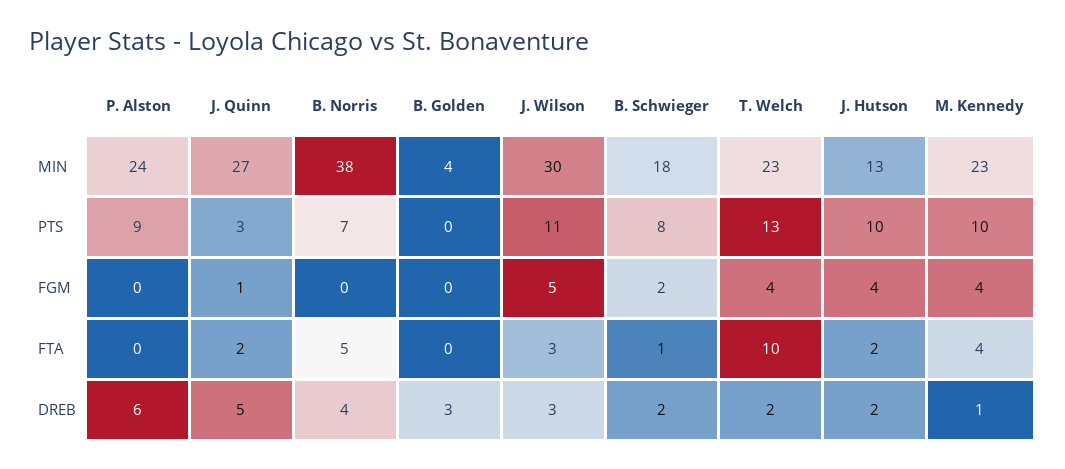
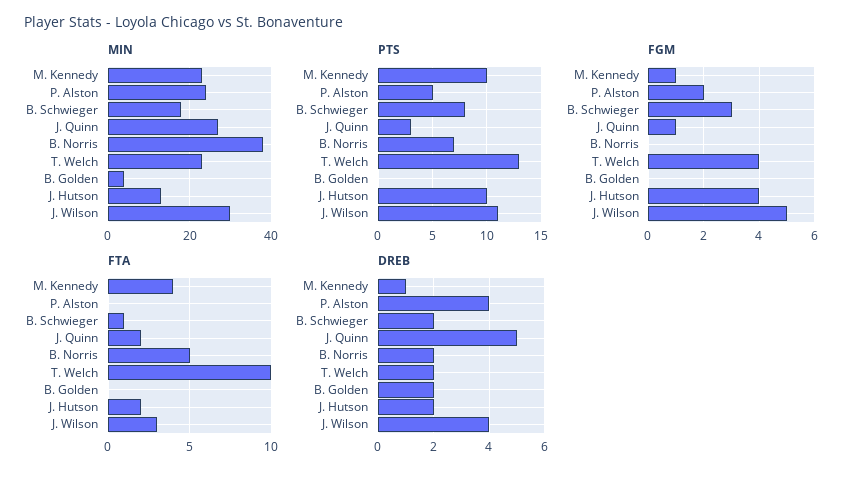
  {
    "MIN": {
      "P. Alston": 24,
      "J. Quinn": 27,
      "B. Norris": 38,
      "B. Golden": 4,
      "J. Wilson": 30,
      "B. Schwieger": 18,
      "T. Welch": 23,
      "J. Hutson": 13,
      "M. Kennedy": 23
    },
    "PTS": {
-     "P. Alston": 9,
+     "P. Alston": 5,
      "J. Quinn": 3,
      "B. Norris": 7,
      "B. Golden": 0,
      "J. Wilson": 11,
      "B. Schwieger": 8,
      "T. Welch": 13,
      "J. Hutson": 10,
      "M. Kennedy": 10
    },
    "FGM": {
-     "P. Alston": 0,
+     "P. Alston": 2,
      "J. Quinn": 1,
      "B. Norris": 0,
      "B. Golden": 0,
      "J. Wilson": 5,
-     "B. Schwieger": 2,
+     "B. Schwieger": 3,
      "T. Welch": 4,
      "J. Hutson": 4,
-     "M. Kennedy": 4
+     "M. Kennedy": 1
    },
    "FTA": {
      "P. Alston": 0,
      "J. Quinn": 2,
      "B. Norris": 5,
      "B. Golden": 0,
      "J. Wilson": 3,
      "B. Schwieger": 1,
      "T. Welch": 10,
      "J. Hutson": 2,
      "M. Kennedy": 4
    },
    "DREB": {
-     "P. Alston": 6,
+     "P. Alston": 4,
      "J. Quinn": 5,
-     "B. Norris": 4,
+     "B. Norris": 2,
-     "B. Golden": 3,
+     "B. Golden": 2,
-     "J. Wilson": 3,
+     "J. Wilson": 4,
      "B. Schwieger": 2,
      "T. Welch": 2,
      "J. Hutson": 2,
      "M. Kennedy": 1
    }
  }

